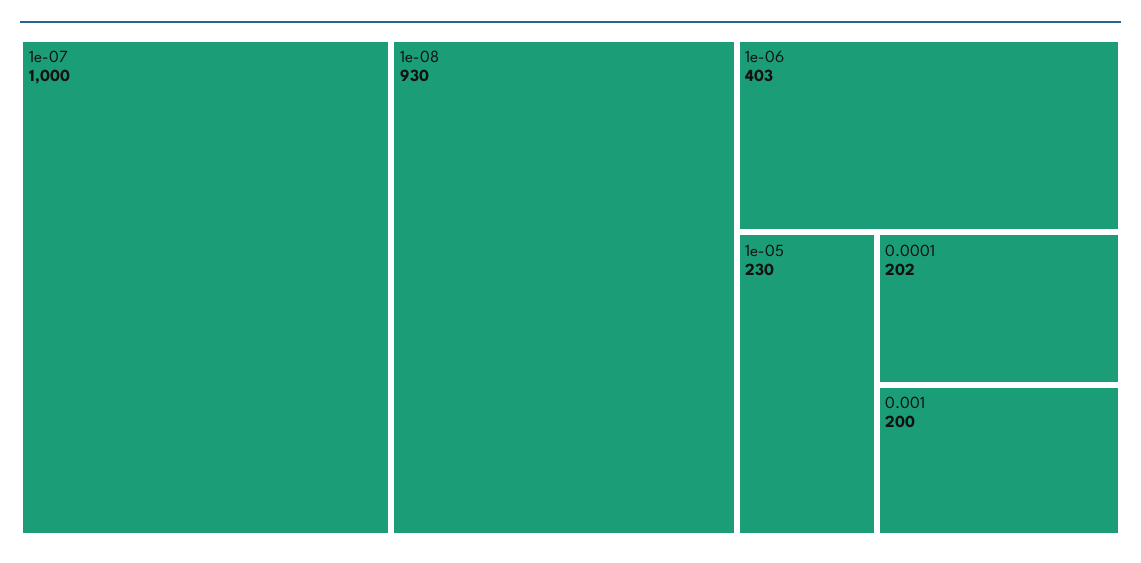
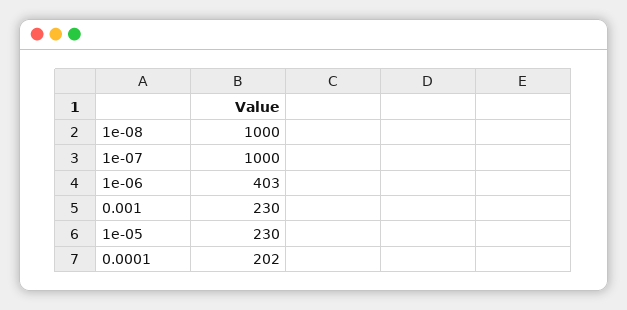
  {
    "1e-07": 1000,
-   "1e-08": 930,
+   "1e-08": 1000,
    "1e-06": 403,
    "1e-05": 230,
    "0.0001": 202,
-   "0.001": 200
+   "0.001": 230
  }

